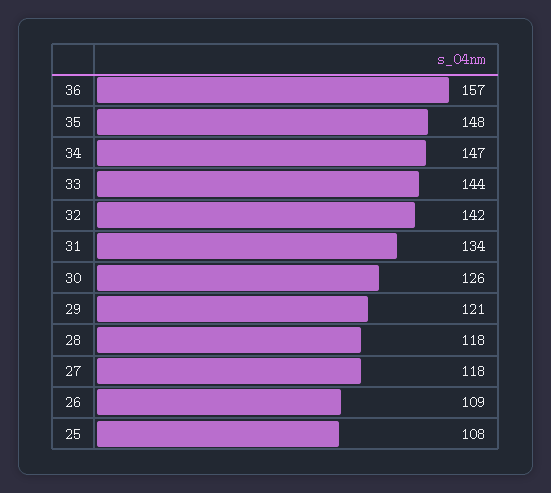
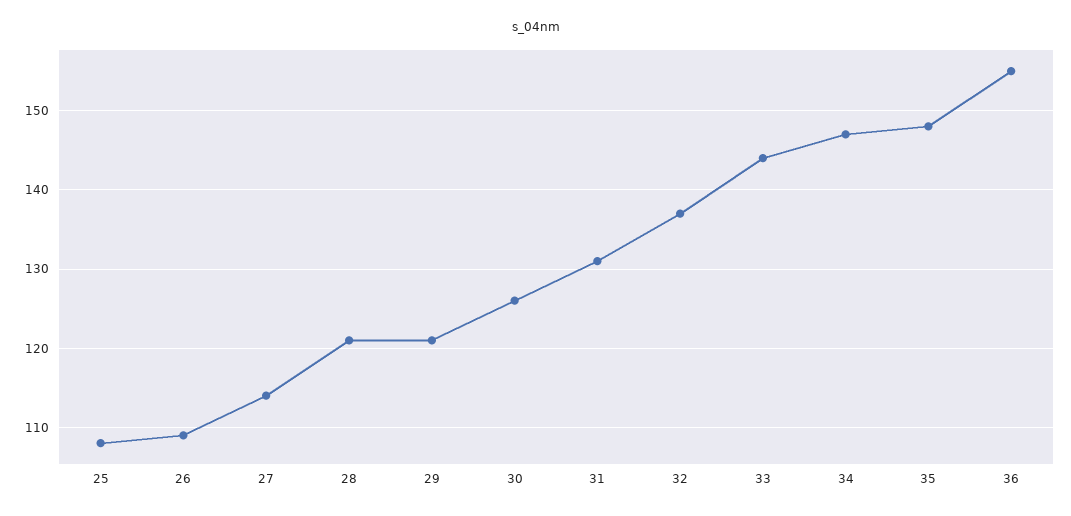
  {
-   "36": 157,
+   "36": 155,
    "35": 148,
    "34": 147,
    "33": 144,
-   "32": 142,
+   "32": 137,
-   "31": 134,
+   "31": 131,
    "30": 126,
    "29": 121,
-   "28": 118,
+   "28": 121,
-   "27": 118,
+   "27": 114,
    "26": 109,
    "25": 108
  }

